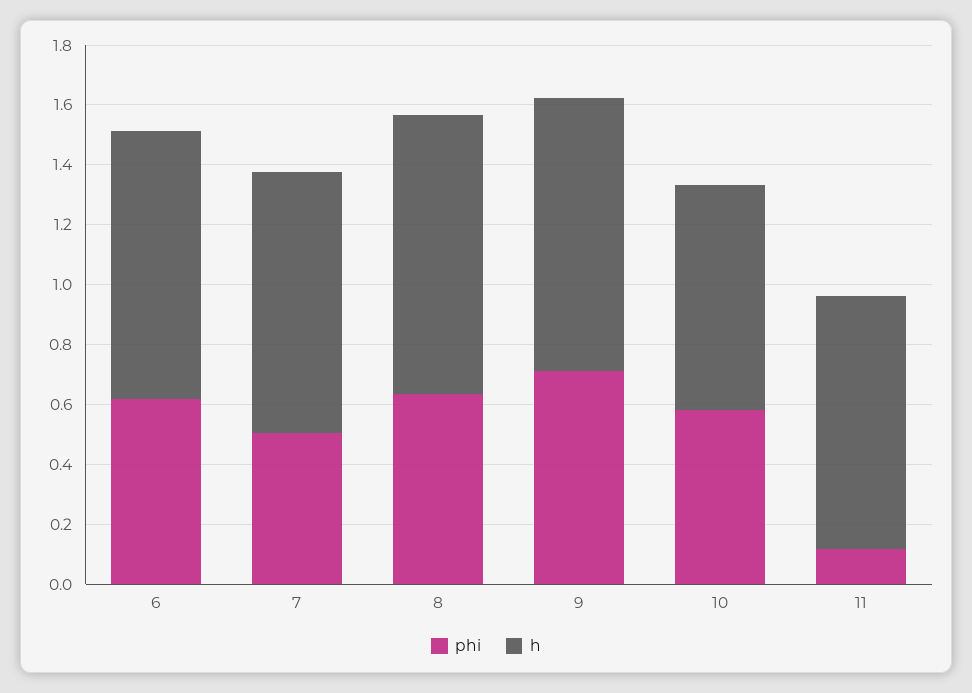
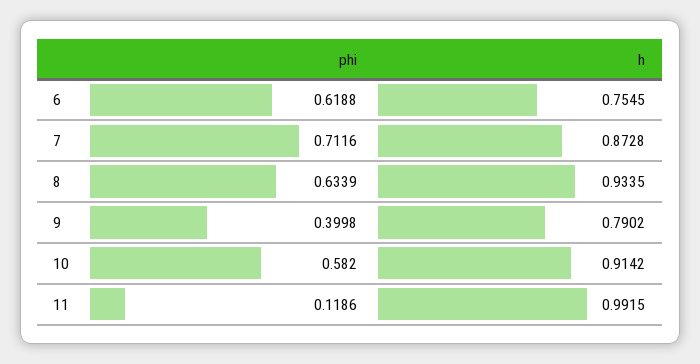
  {
    "phi": {
      "6": 0.6188,
-     "7": 0.5,
+     "7": 0.7116,
      "8": 0.6339,
-     "9": 0.7,
+     "9": 0.3998,
      "10": 0.582,
      "11": 0.1186
    },
    "h": {
-     "6": 0.9,
+     "6": 0.7545,
      "7": 0.8728,
      "8": 0.9335,
-     "9": 0.9,
+     "9": 0.7902,
-     "10": 0.75,
+     "10": 0.9142,
-     "11": 0.85
+     "11": 0.9915
    }
  }

